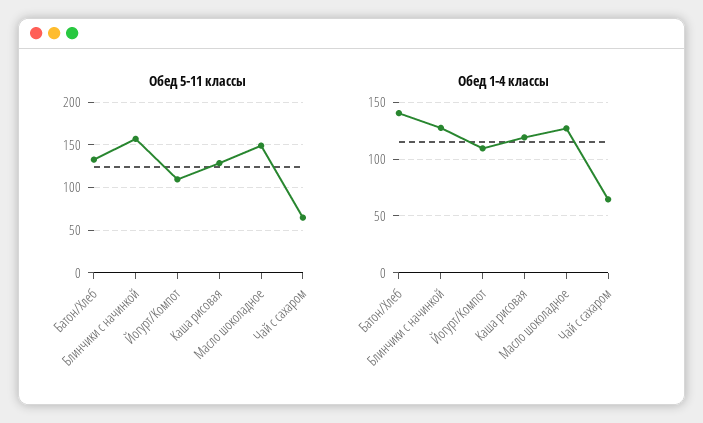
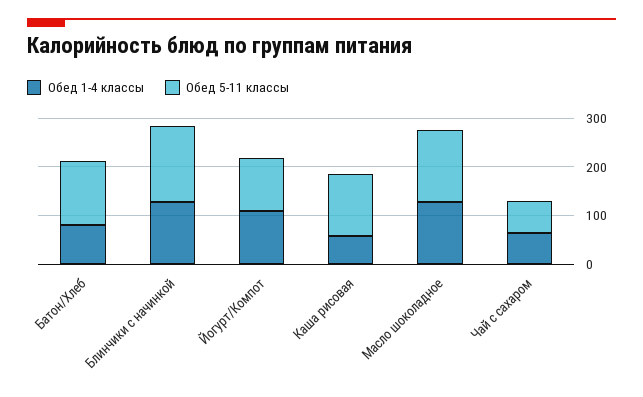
  {
    "Обед 5-11 классы": {
      "Батон/Хлеб": 130,
      "Блинчики с начинкой": 160,
      "Йогурт/Компот": 110,
      "Каша рисовая": 130,
      "Масло шоколадное": 150,
      "Чай с сахаром": 60
    },
    "Обед 1-4 классы": {
-     "Батон/Хлеб": 140,
+     "Батон/Хлеб": 80,
      "Блинчики с начинкой": 130,
      "Йогурт/Компот": 110,
-     "Каша рисовая": 120,
+     "Каша рисовая": 60,
      "Масло шоколадное": 130,
      "Чай с сахаром": 60
    }
  }

